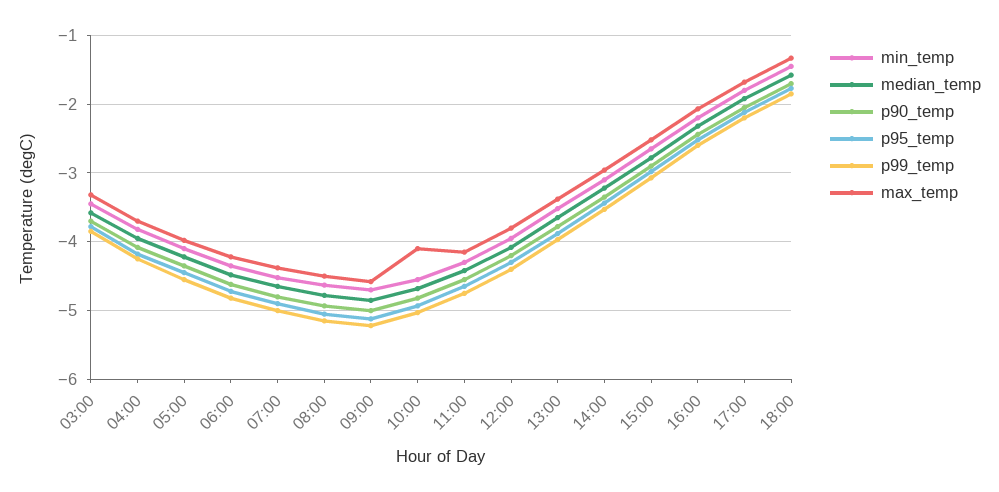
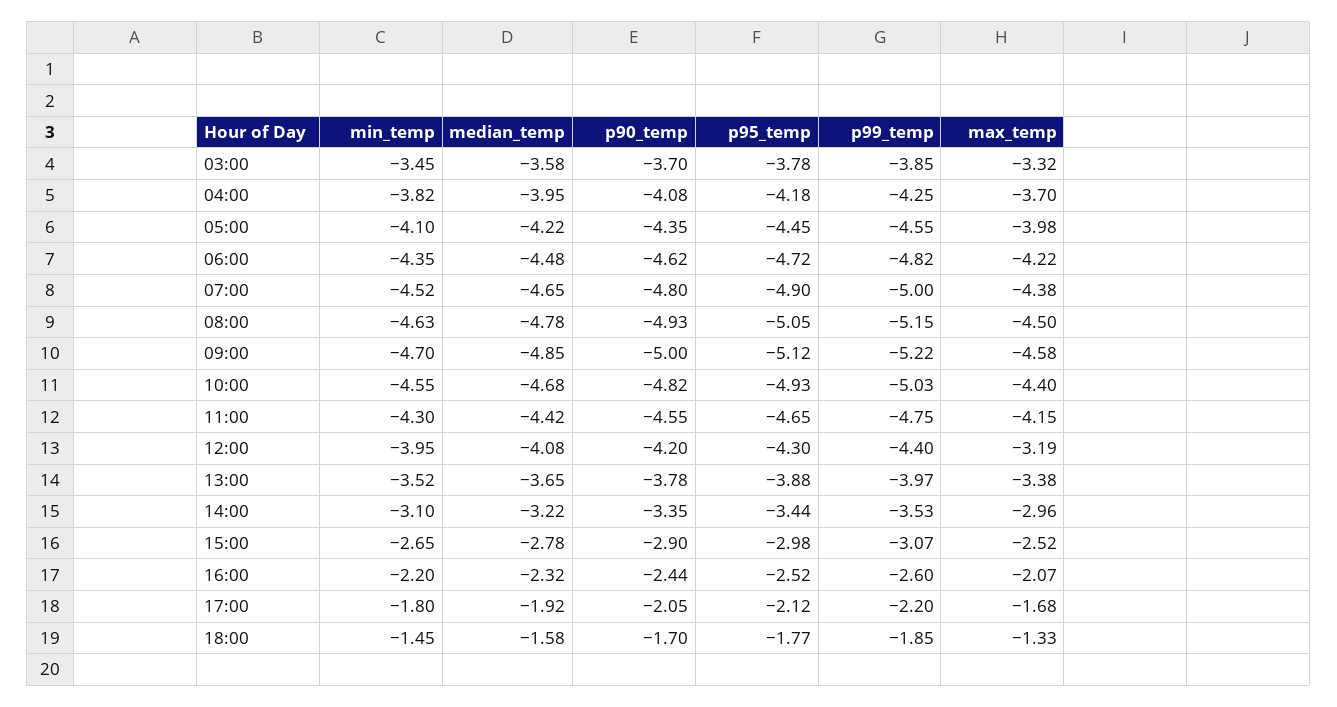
  {
    "min_temp": {
      "03:00": -3.45,
      "04:00": -3.82,
      "05:00": -4.1,
      "06:00": -4.35,
      "07:00": -4.52,
      "08:00": -4.63,
      "09:00": -4.7,
      "10:00": -4.55,
      "11:00": -4.3,
      "12:00": -3.95,
      "13:00": -3.52,
      "14:00": -3.1,
      "15:00": -2.65,
      "16:00": -2.2,
      "17:00": -1.8,
      "18:00": -1.45
    },
    "median_temp": {
      "03:00": -3.58,
      "04:00": -3.95,
      "05:00": -4.22,
      "06:00": -4.48,
      "07:00": -4.65,
      "08:00": -4.78,
      "09:00": -4.85,
      "10:00": -4.68,
      "11:00": -4.42,
      "12:00": -4.08,
      "13:00": -3.65,
      "14:00": -3.22,
      "15:00": -2.78,
      "16:00": -2.32,
      "17:00": -1.92,
      "18:00": -1.58
    },
    "p90_temp": {
      "03:00": -3.7,
      "04:00": -4.08,
      "05:00": -4.35,
      "06:00": -4.62,
      "07:00": -4.8,
      "08:00": -4.93,
      "09:00": -5,
      "10:00": -4.82,
      "11:00": -4.55,
      "12:00": -4.2,
      "13:00": -3.78,
      "14:00": -3.35,
      "15:00": -2.9,
      "16:00": -2.44,
      "17:00": -2.05,
      "18:00": -1.7
    },
    "p95_temp": {
      "03:00": -3.78,
      "04:00": -4.18,
      "05:00": -4.45,
      "06:00": -4.72,
      "07:00": -4.9,
      "08:00": -5.05,
      "09:00": -5.12,
      "10:00": -4.93,
      "11:00": -4.65,
      "12:00": -4.3,
      "13:00": -3.88,
      "14:00": -3.44,
      "15:00": -2.98,
      "16:00": -2.52,
      "17:00": -2.12,
      "18:00": -1.77
    },
    "p99_temp": {
      "03:00": -3.85,
      "04:00": -4.25,
      "05:00": -4.55,
      "06:00": -4.82,
      "07:00": -5,
      "08:00": -5.15,
      "09:00": -5.22,
      "10:00": -5.03,
      "11:00": -4.75,
      "12:00": -4.4,
      "13:00": -3.97,
      "14:00": -3.53,
      "15:00": -3.07,
      "16:00": -2.6,
      "17:00": -2.2,
      "18:00": -1.85
    },
    "max_temp": {
      "03:00": -3.32,
      "04:00": -3.7,
      "05:00": -3.98,
      "06:00": -4.22,
      "07:00": -4.38,
      "08:00": -4.5,
      "09:00": -4.58,
-     "10:00": -4.1,
+     "10:00": -4.4,
      "11:00": -4.15,
-     "12:00": -3.8,
+     "12:00": -3.19,
      "13:00": -3.38,
      "14:00": -2.96,
      "15:00": -2.52,
      "16:00": -2.07,
      "17:00": -1.68,
      "18:00": -1.33
    }
  }

